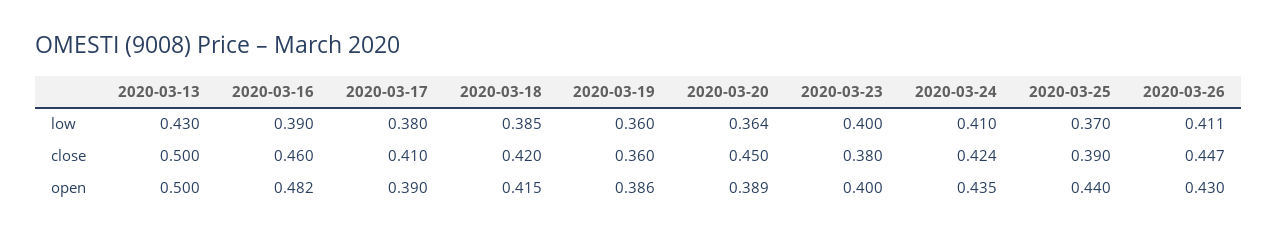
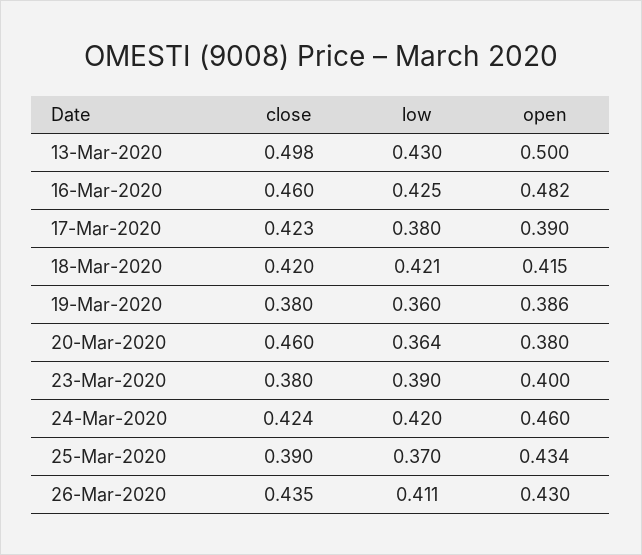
  {
    "2020-03-13": {
      "low": 0.43,
-     "close": 0.5,
+     "close": 0.498,
      "open": 0.5
    },
    "2020-03-16": {
-     "low": 0.39,
+     "low": 0.425,
      "close": 0.46,
      "open": 0.482
    },
    "2020-03-17": {
      "low": 0.38,
-     "close": 0.41,
+     "close": 0.423,
      "open": 0.39
    },
    "2020-03-18": {
-     "low": 0.385,
+     "low": 0.421,
      "close": 0.42,
      "open": 0.415
    },
    "2020-03-19": {
      "low": 0.36,
-     "close": 0.36,
+     "close": 0.38,
      "open": 0.386
    },
    "2020-03-20": {
      "low": 0.364,
-     "close": 0.45,
+     "close": 0.46,
-     "open": 0.389
+     "open": 0.38
    },
    "2020-03-23": {
-     "low": 0.4,
+     "low": 0.39,
      "close": 0.38,
      "open": 0.4
    },
    "2020-03-24": {
-     "low": 0.41,
+     "low": 0.42,
      "close": 0.424,
-     "open": 0.435
+     "open": 0.46
    },
    "2020-03-25": {
      "low": 0.37,
      "close": 0.39,
-     "open": 0.44
+     "open": 0.434
    },
    "2020-03-26": {
      "low": 0.411,
-     "close": 0.447,
+     "close": 0.435,
      "open": 0.43
    }
  }

